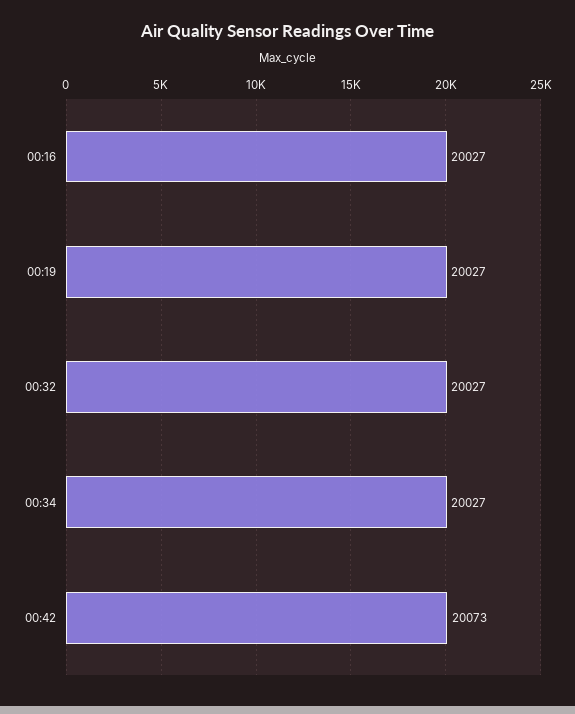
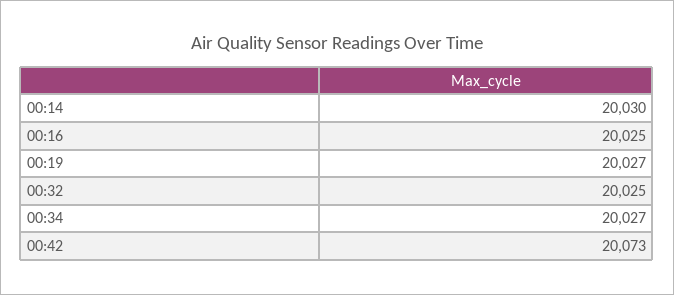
  {
-   "00:16": 20027,
+   "00:16": 20025,
    "00:19": 20027,
-   "00:32": 20027,
+   "00:32": 20025,
    "00:34": 20027,
-   "00:42": 20073
+   "00:42": 20073,
+   "00:14": 20030
  }

